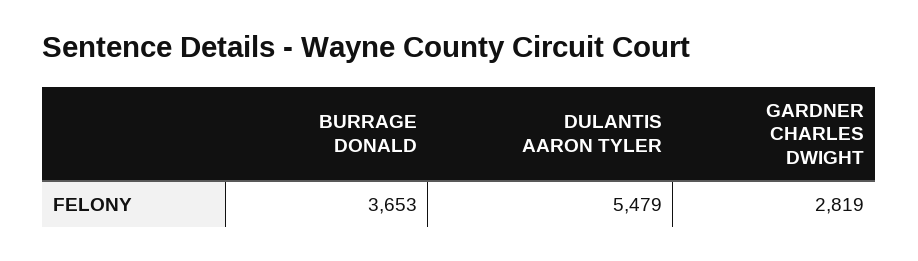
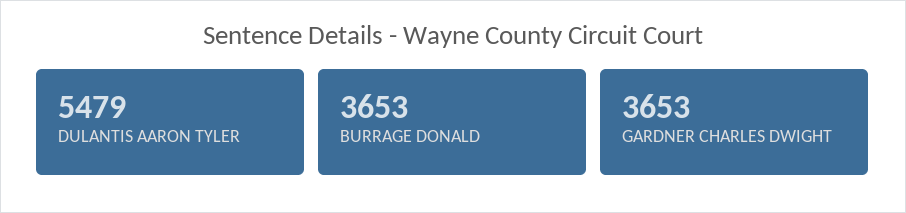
  {
    "BURRAGE DONALD": 3653,
    "DULANTIS AARON TYLER": 5479,
-   "GARDNER CHARLES DWIGHT": 2819
+   "GARDNER CHARLES DWIGHT": 3653
  }

